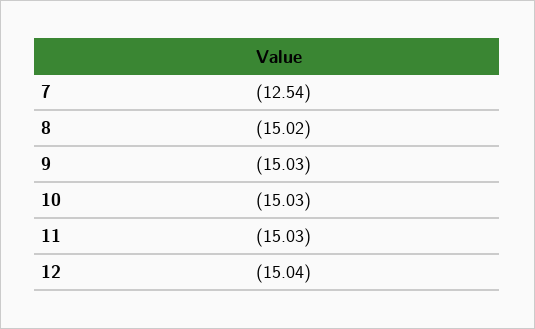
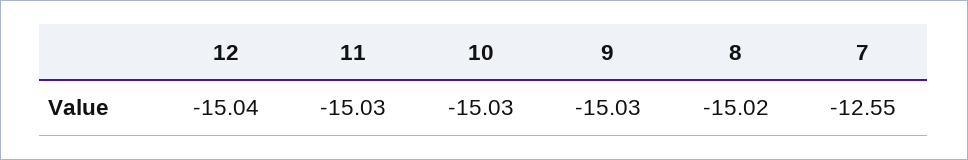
  {
-   "7": -12.54,
+   "7": -12.55,
    "8": -15.02,
    "9": -15.03,
    "10": -15.03,
    "11": -15.03,
    "12": -15.04
  }

